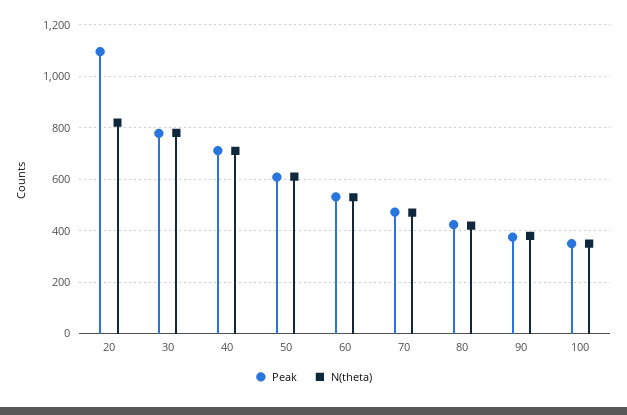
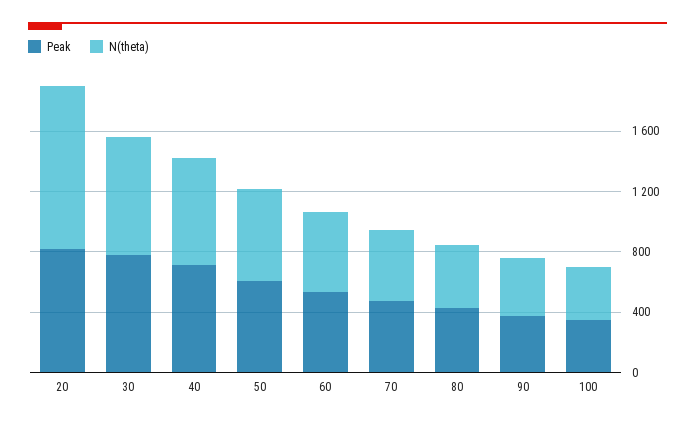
  {
    "Peak": {
-     "20": 1100,
+     "20": 800,
      "30": 775,
      "40": 700,
      "50": 600,
      "60": 525,
      "70": 475,
      "80": 425,
      "90": 375,
      "100": 350
    },
    "N(theta)": {
-     "20": 825,
+     "20": 1100,
      "30": 775,
      "40": 700,
      "50": 600,
      "60": 525,
      "70": 475,
      "80": 425,
      "90": 375,
      "100": 350
    }
  }

